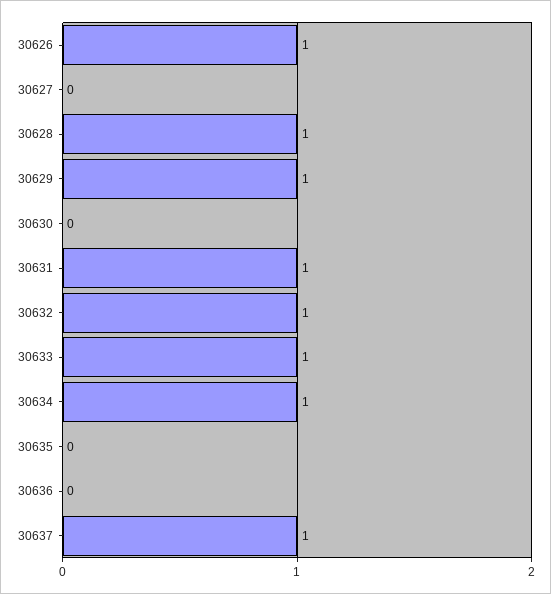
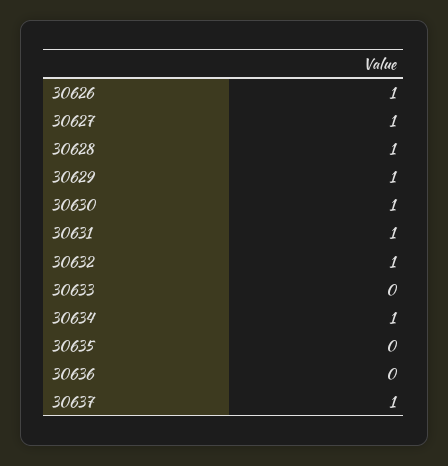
  {
    "30626": 1,
-   "30627": 0,
+   "30627": 1,
    "30628": 1,
    "30629": 1,
-   "30630": 0,
+   "30630": 1,
    "30631": 1,
    "30632": 1,
-   "30633": 1,
+   "30633": 0,
    "30634": 1,
    "30635": 0,
    "30636": 0,
    "30637": 1
  }

